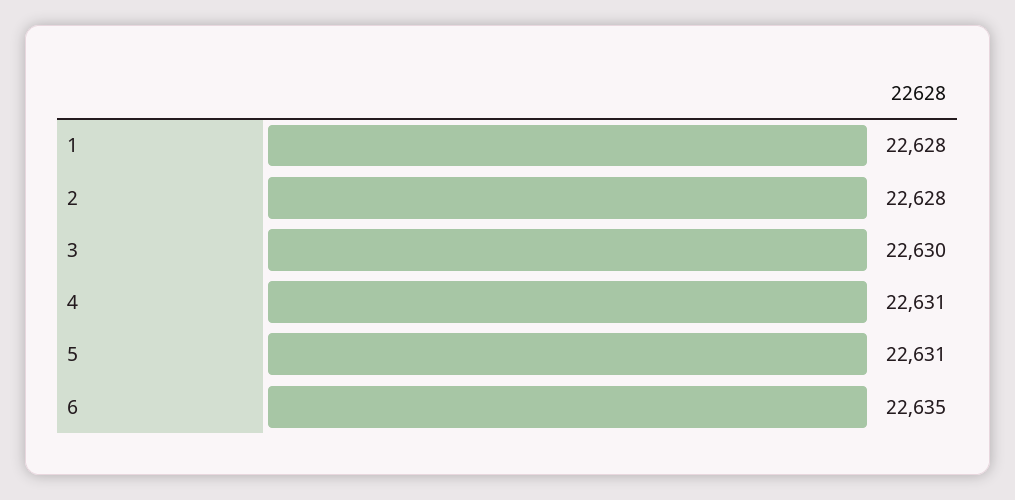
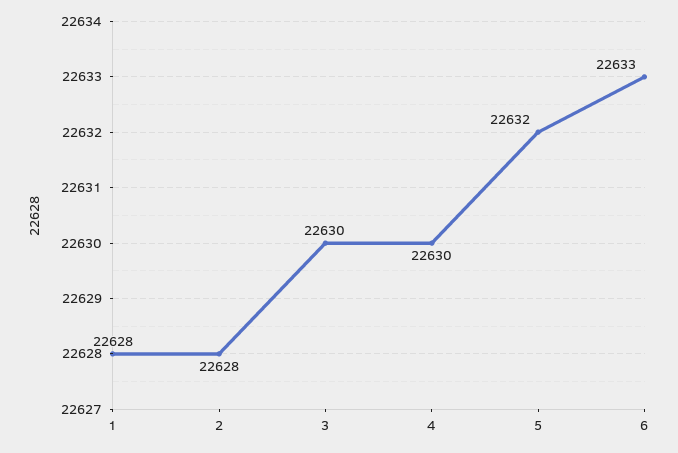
  {
    "1": 22628,
    "2": 22628,
    "3": 22630,
-   "4": 22631,
+   "4": 22630,
-   "5": 22631,
+   "5": 22632,
-   "6": 22635
+   "6": 22633
  }

